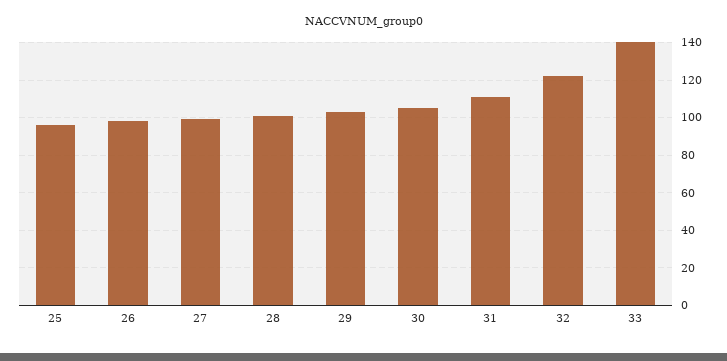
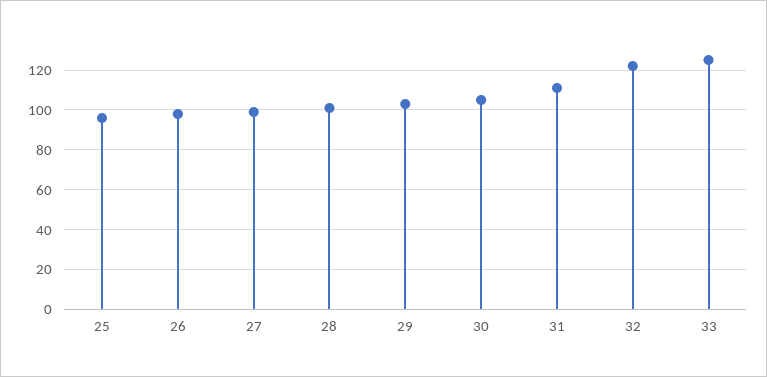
  {
    "25": 95,
    "26": 100,
    "27": 100,
    "28": 100,
    "29": 105,
    "30": 105,
    "31": 110,
    "32": 120,
-   "33": 140
+   "33": 125
  }

